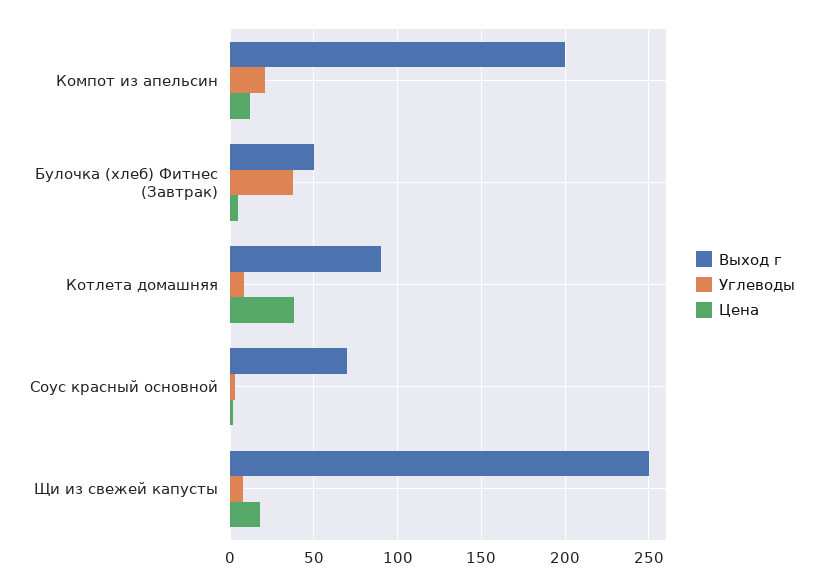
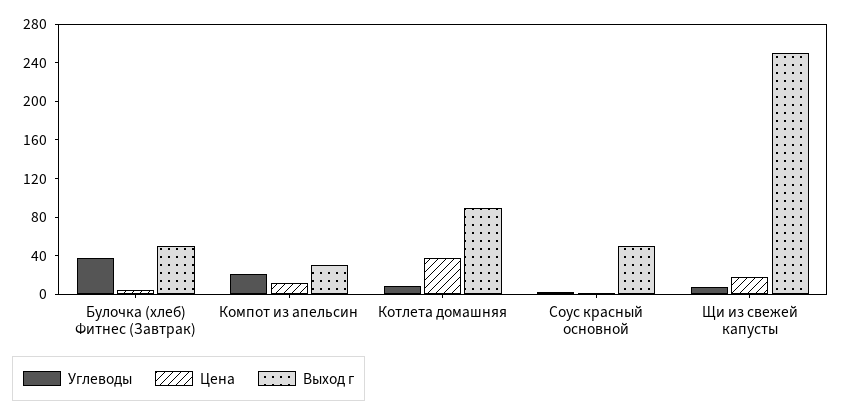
  {
    "Выход г": {
-     "Компот из апельсин": 200,
+     "Компот из апельсин": 30,
      "Булочка (хлеб) Фитнес (Завтрак)": 50,
      "Котлета домашняя": 90,
-     "Соус красный основной": 70,
+     "Соус красный основной": 50,
      "Щи из свежей капусты": 250
    },
    "Углеводы": {
      "Компот из апельсин": 20,
      "Булочка (хлеб) Фитнес (Завтрак)": 35,
      "Котлета домашняя": 10,
      "Соус красный основной": 5,
      "Щи из свежей капусты": 10
    },
    "Цена": {
      "Компот из апельсин": 10,
      "Булочка (хлеб) Фитнес (Завтрак)": 5,
      "Котлета домашняя": 40,
      "Соус красный основной": 0,
      "Щи из свежей капусты": 20
    }
  }

